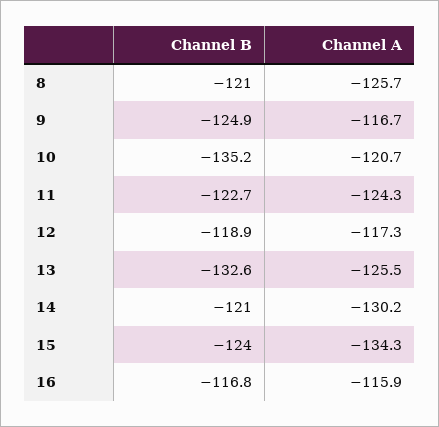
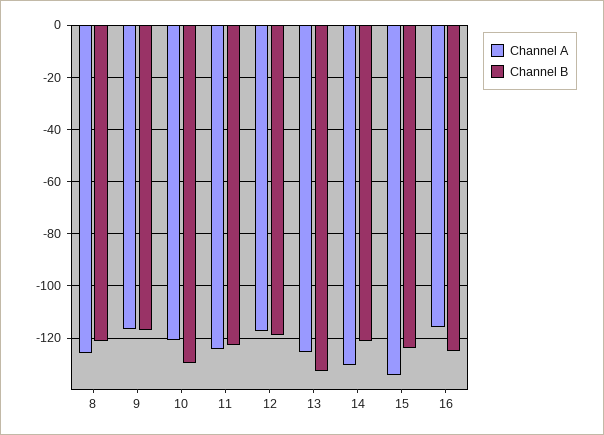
  {
    "Channel B": {
      "8": -121,
-     "9": -124.9,
+     "9": -117.5,
-     "10": -135.2,
+     "10": -130,
      "11": -122.7,
      "12": -118.9,
      "13": -132.6,
      "14": -121,
      "15": -124,
-     "16": -116.8
+     "16": -125
    },
    "Channel A": {
      "8": -125.7,
      "9": -116.7,
      "10": -120.7,
      "11": -124.3,
      "12": -117.3,
      "13": -125.5,
      "14": -130.2,
      "15": -134.3,
      "16": -115.9
    }
  }

